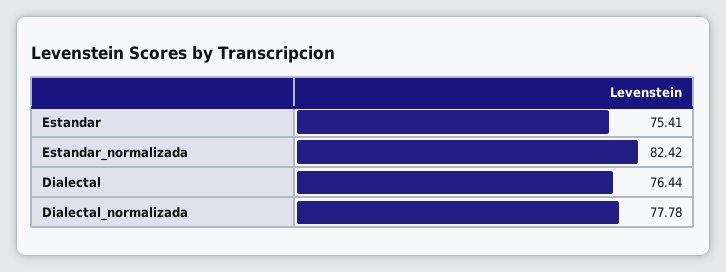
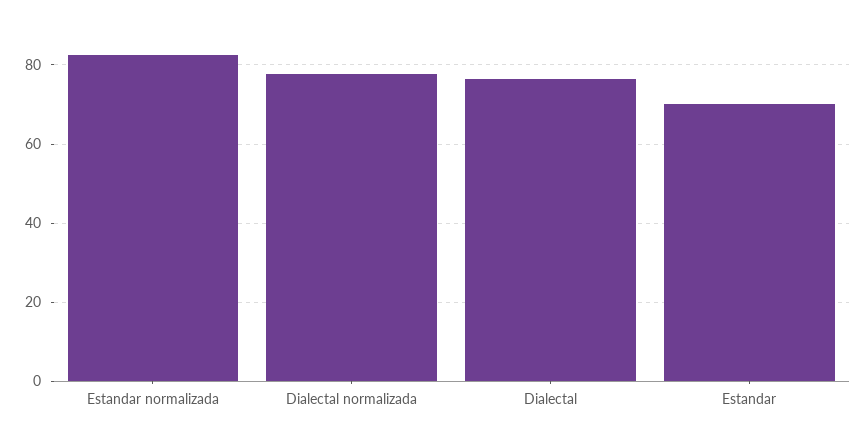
  {
-   "Estandar": 75.41,
+   "Estandar": 70,
    "Estandar_normalizada": 82.42,
    "Dialectal": 76.44,
    "Dialectal_normalizada": 77.78
  }

